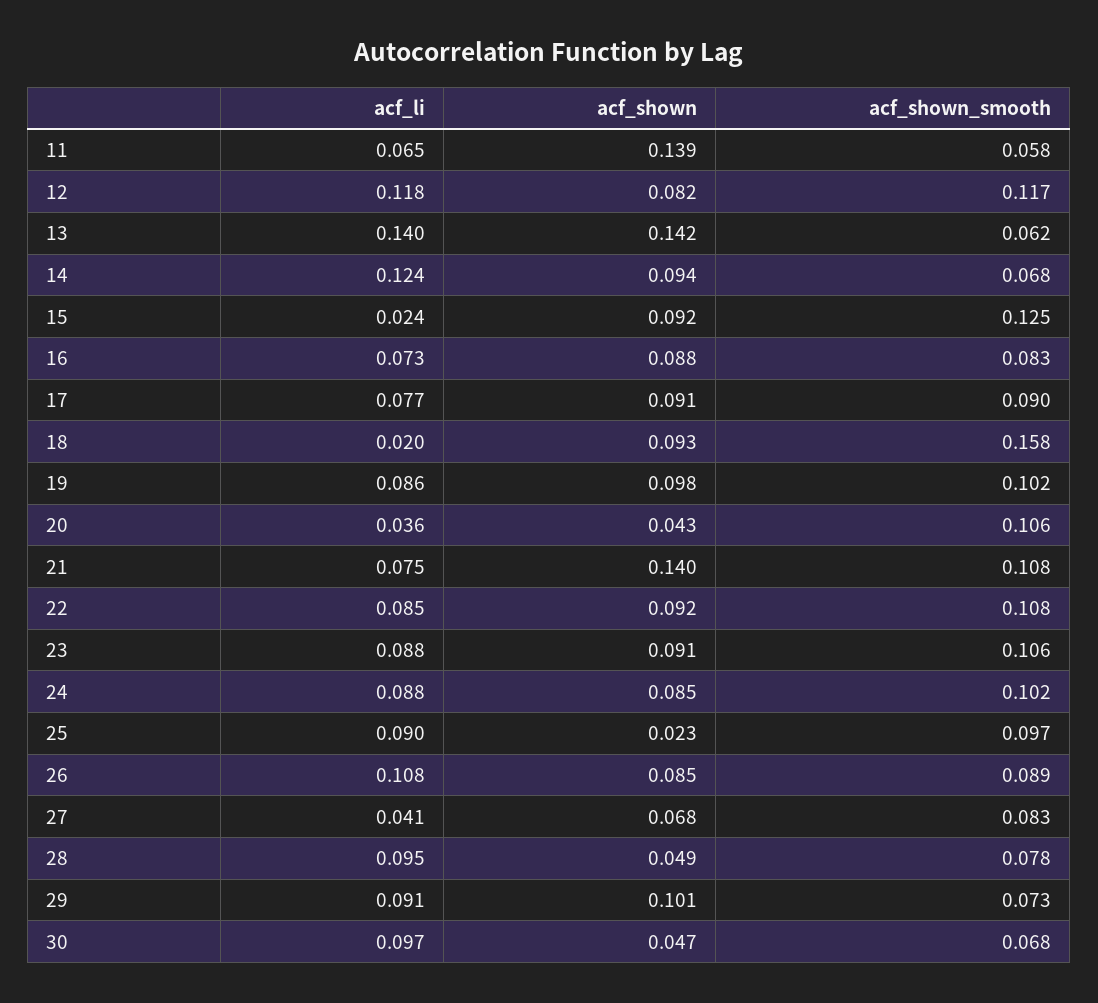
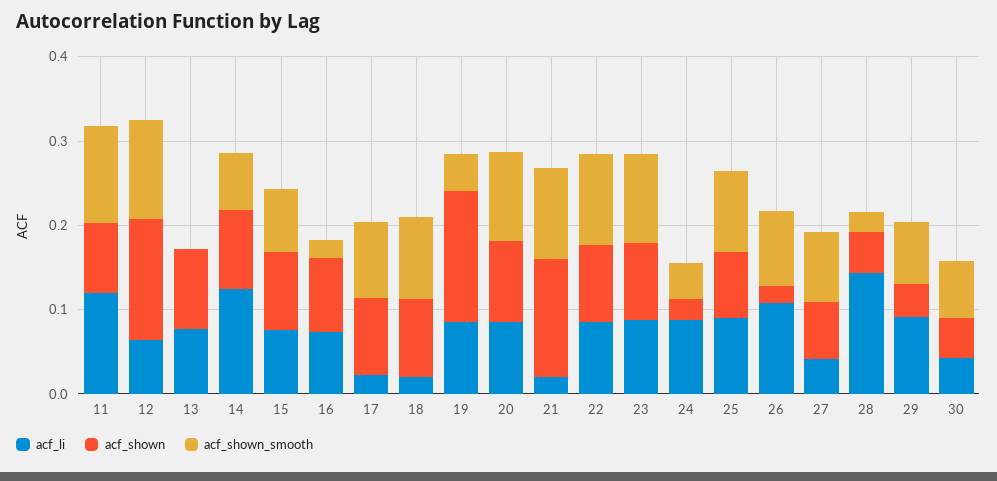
  {
    "acf_li": {
-     "11": 0.065,
+     "11": 0.12,
-     "12": 0.118,
+     "12": 0.06,
-     "13": 0.14,
+     "13": 0.08,
      "14": 0.124,
-     "15": 0.024,
+     "15": 0.08,
      "16": 0.073,
-     "17": 0.077,
+     "17": 0.02,
      "18": 0.02,
      "19": 0.086,
-     "20": 0.036,
+     "20": 0.08,
-     "21": 0.075,
+     "21": 0.02,
      "22": 0.085,
      "23": 0.088,
      "24": 0.088,
      "25": 0.09,
      "26": 0.108,
      "27": 0.041,
-     "28": 0.095,
+     "28": 0.14,
      "29": 0.091,
-     "30": 0.097
+     "30": 0.04
    },
    "acf_shown": {
-     "11": 0.139,
+     "11": 0.08,
-     "12": 0.082,
+     "12": 0.14,
-     "13": 0.142,
+     "13": 0.1,
      "14": 0.094,
      "15": 0.092,
      "16": 0.088,
      "17": 0.091,
      "18": 0.093,
-     "19": 0.098,
+     "19": 0.16,
-     "20": 0.043,
+     "20": 0.1,
      "21": 0.14,
      "22": 0.092,
      "23": 0.091,
-     "24": 0.085,
+     "24": 0.02,
-     "25": 0.023,
+     "25": 0.08,
-     "26": 0.085,
+     "26": 0.02,
      "27": 0.068,
      "28": 0.049,
-     "29": 0.101,
+     "29": 0.04,
      "30": 0.047
    },
    "acf_shown_smooth": {
-     "11": 0.058,
+     "11": 0.12,
      "12": 0.117,
-     "13": 0.062,
+     "13": 0,
      "14": 0.068,
-     "15": 0.125,
+     "15": 0.08,
-     "16": 0.083,
+     "16": 0.02,
      "17": 0.09,
-     "18": 0.158,
+     "18": 0.1,
-     "19": 0.102,
+     "19": 0.04,
      "20": 0.106,
      "21": 0.108,
      "22": 0.108,
      "23": 0.106,
-     "24": 0.102,
+     "24": 0.04,
      "25": 0.097,
      "26": 0.089,
      "27": 0.083,
-     "28": 0.078,
+     "28": 0.02,
      "29": 0.073,
      "30": 0.068
    }
  }

